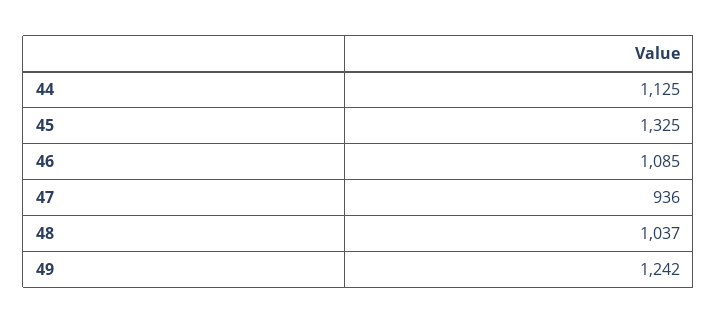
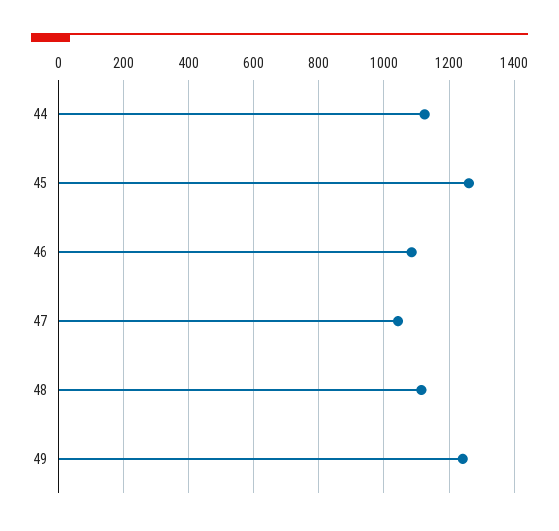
  {
    "44": 1125,
-   "45": 1325,
+   "45": 1260,
    "46": 1085,
-   "47": 936,
+   "47": 1040,
-   "48": 1037,
+   "48": 1120,
    "49": 1242
  }

